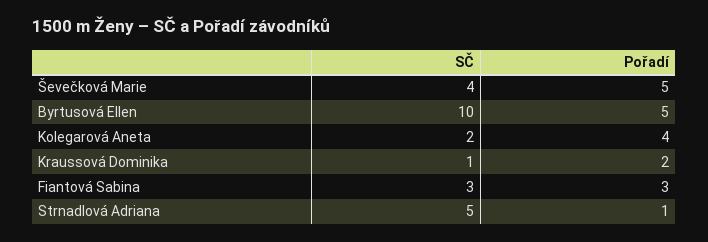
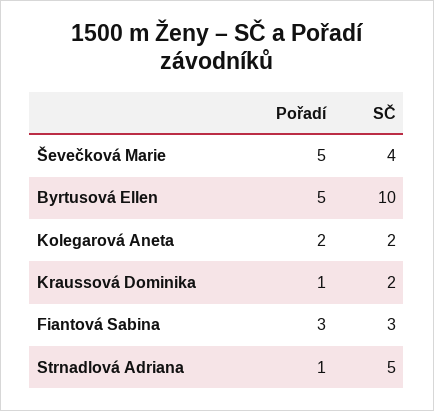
  {
    "SČ": {
      "Ševečková Marie": 4,
      "Byrtusová Ellen": 10,
      "Kolegarová Aneta": 2,
-     "Kraussová Dominika": 1,
+     "Kraussová Dominika": 2,
      "Fiantová Sabina": 3,
      "Strnadlová Adriana": 5
    },
    "Pořadí": {
      "Ševečková Marie": 5,
      "Byrtusová Ellen": 5,
-     "Kolegarová Aneta": 4,
+     "Kolegarová Aneta": 2,
-     "Kraussová Dominika": 2,
+     "Kraussová Dominika": 1,
      "Fiantová Sabina": 3,
      "Strnadlová Adriana": 1
    }
  }

